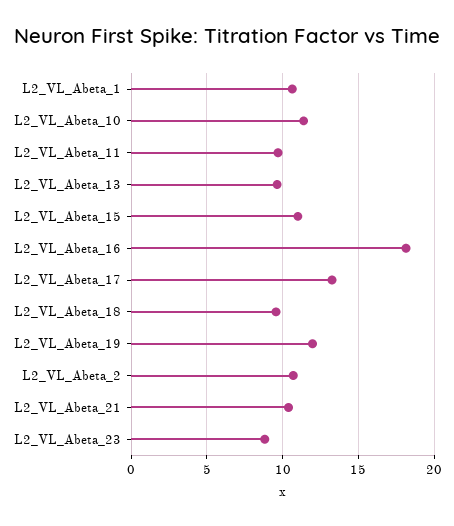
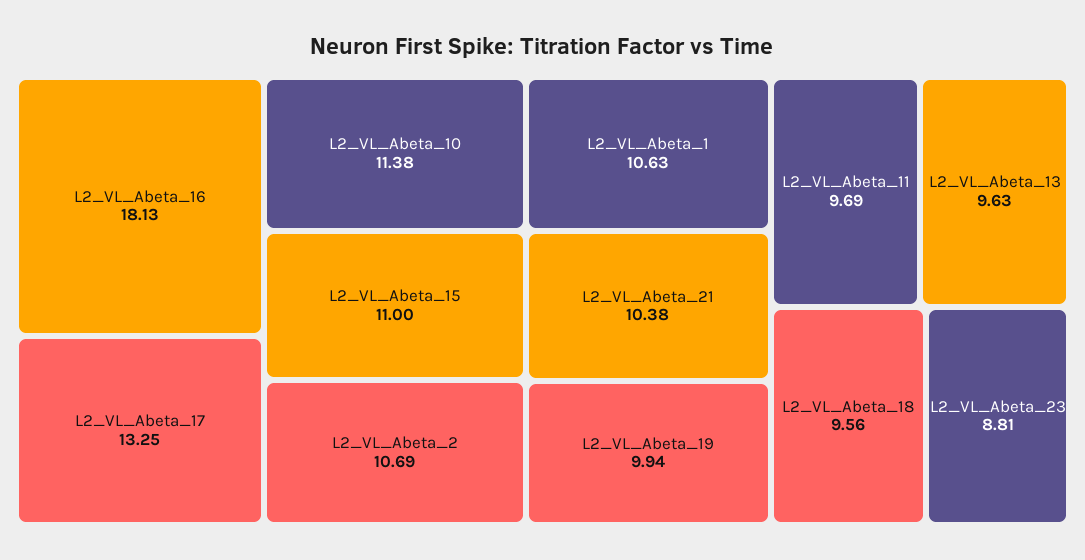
  {
    "L2_VL_Abeta_1": 10.63,
    "L2_VL_Abeta_10": 11.38,
    "L2_VL_Abeta_11": 9.69,
    "L2_VL_Abeta_13": 9.63,
    "L2_VL_Abeta_15": 11,
    "L2_VL_Abeta_16": 18.13,
    "L2_VL_Abeta_17": 13.25,
    "L2_VL_Abeta_18": 9.56,
-   "L2_VL_Abeta_19": 12,
+   "L2_VL_Abeta_19": 9.94,
    "L2_VL_Abeta_2": 10.69,
    "L2_VL_Abeta_21": 10.38,
    "L2_VL_Abeta_23": 8.81
  }

